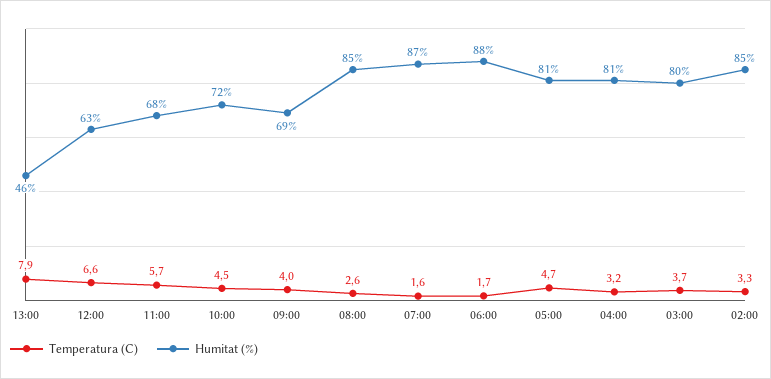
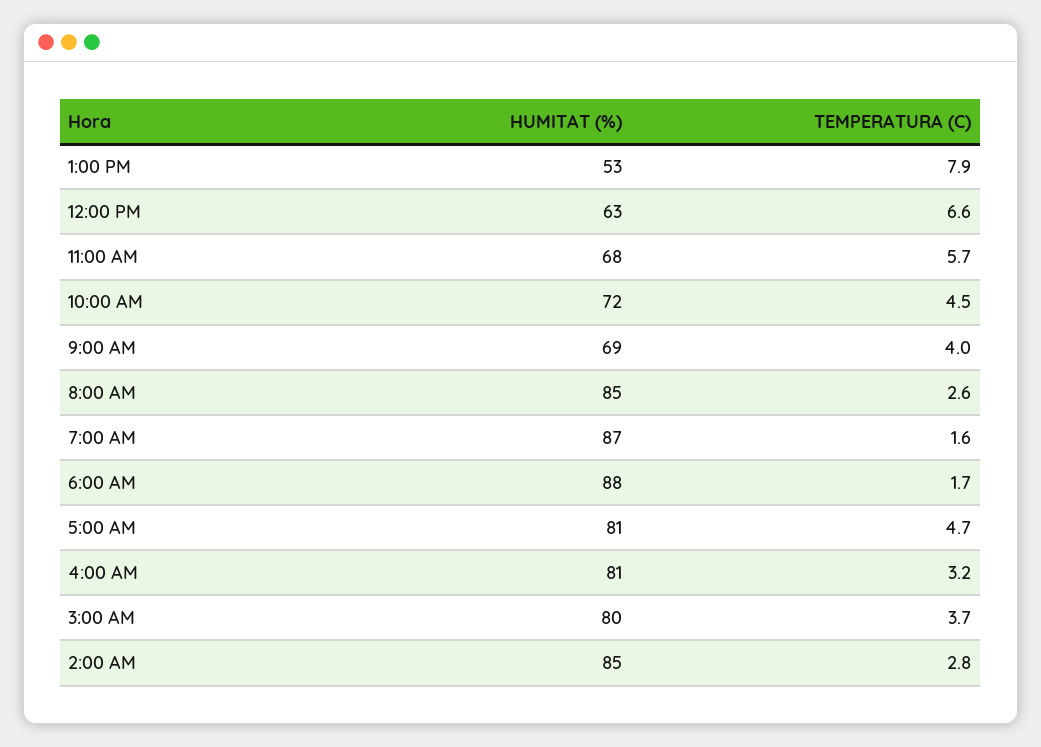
  {
    "Temperatura (C)": {
      "13:00": 7.9,
      "12:00": 6.6,
      "11:00": 5.7,
      "10:00": 4.5,
      "09:00": 4,
      "08:00": 2.6,
      "07:00": 1.6,
      "06:00": 1.7,
      "05:00": 4.7,
      "04:00": 3.2,
      "03:00": 3.7,
-     "02:00": 3.3
+     "02:00": 2.8
    },
    "Humitat (%)": {
-     "13:00": 46,
+     "13:00": 53,
      "12:00": 63,
      "11:00": 68,
      "10:00": 72,
      "09:00": 69,
      "08:00": 85,
      "07:00": 87,
      "06:00": 88,
      "05:00": 81,
      "04:00": 81,
      "03:00": 80,
      "02:00": 85
    }
  }

